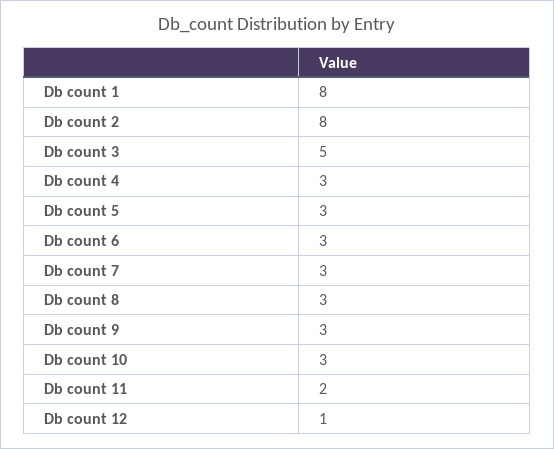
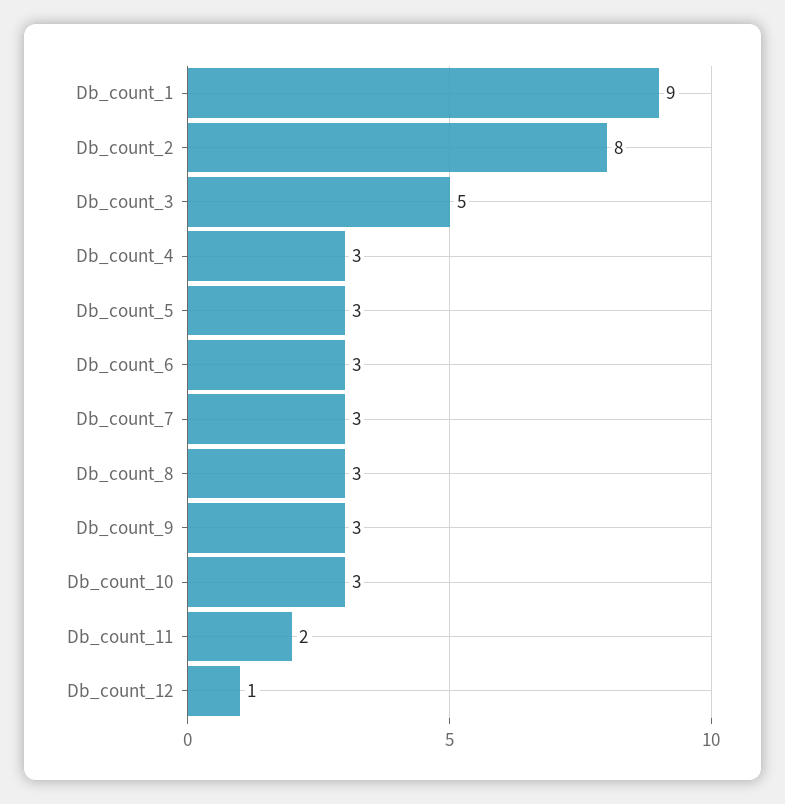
  {
-   "Db count 1": 8,
+   "Db count 1": 9,
    "Db count 2": 8,
    "Db count 3": 5,
    "Db count 4": 3,
    "Db count 5": 3,
    "Db count 6": 3,
    "Db count 7": 3,
    "Db count 8": 3,
    "Db count 9": 3,
    "Db count 10": 3,
    "Db count 11": 2,
    "Db count 12": 1
  }

